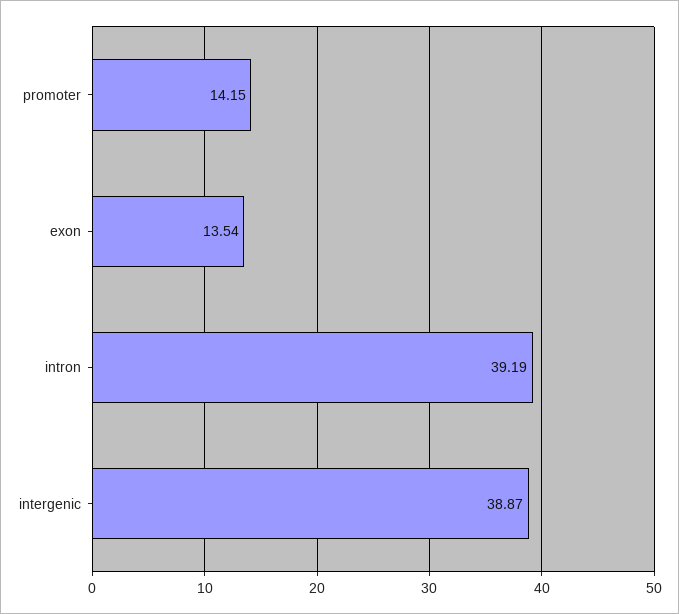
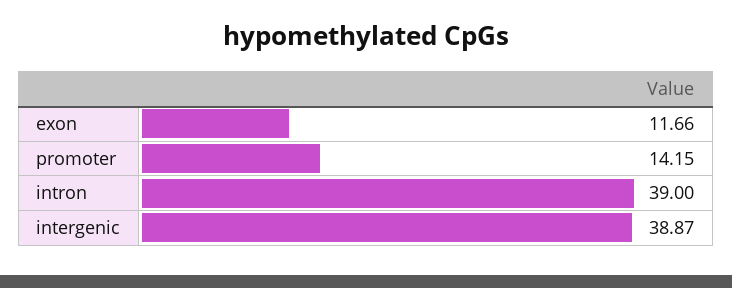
  {
    "promoter": 14.15,
-   "exon": 13.54,
+   "exon": 11.66,
-   "intron": 39.19,
+   "intron": 39,
    "intergenic": 38.87
  }

